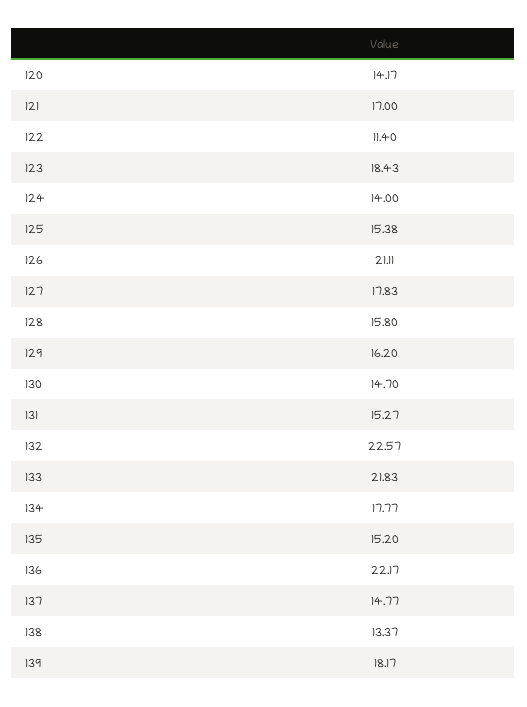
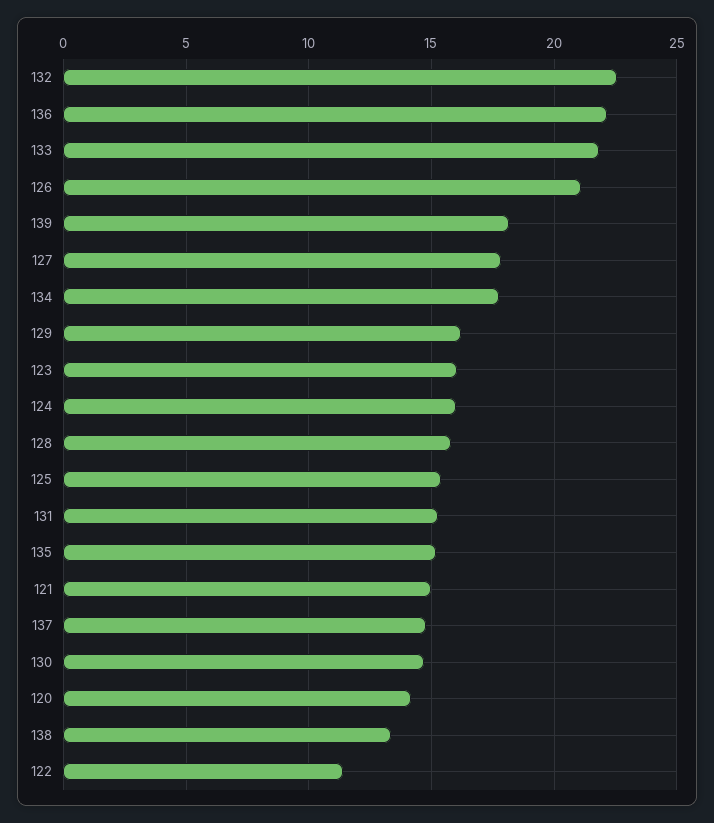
  {
    "120": 14.17,
-   "121": 17,
+   "121": 15,
    "122": 11.4,
-   "123": 18.43,
+   "123": 16,
-   "124": 14,
+   "124": 16,
    "125": 15.38,
    "126": 21.11,
    "127": 17.83,
    "128": 15.8,
    "129": 16.2,
    "130": 14.7,
    "131": 15.27,
    "132": 22.57,
    "133": 21.83,
    "134": 17.77,
    "135": 15.2,
    "136": 22.17,
    "137": 14.77,
    "138": 13.37,
    "139": 18.17
  }

